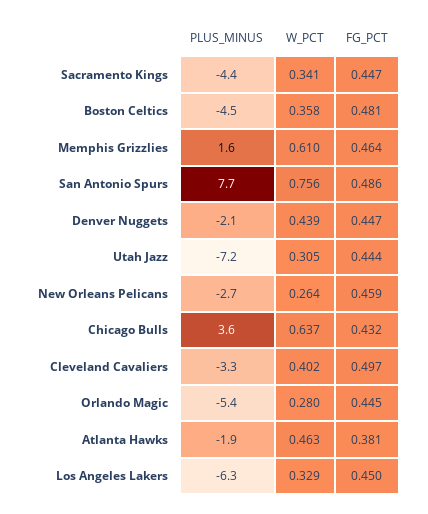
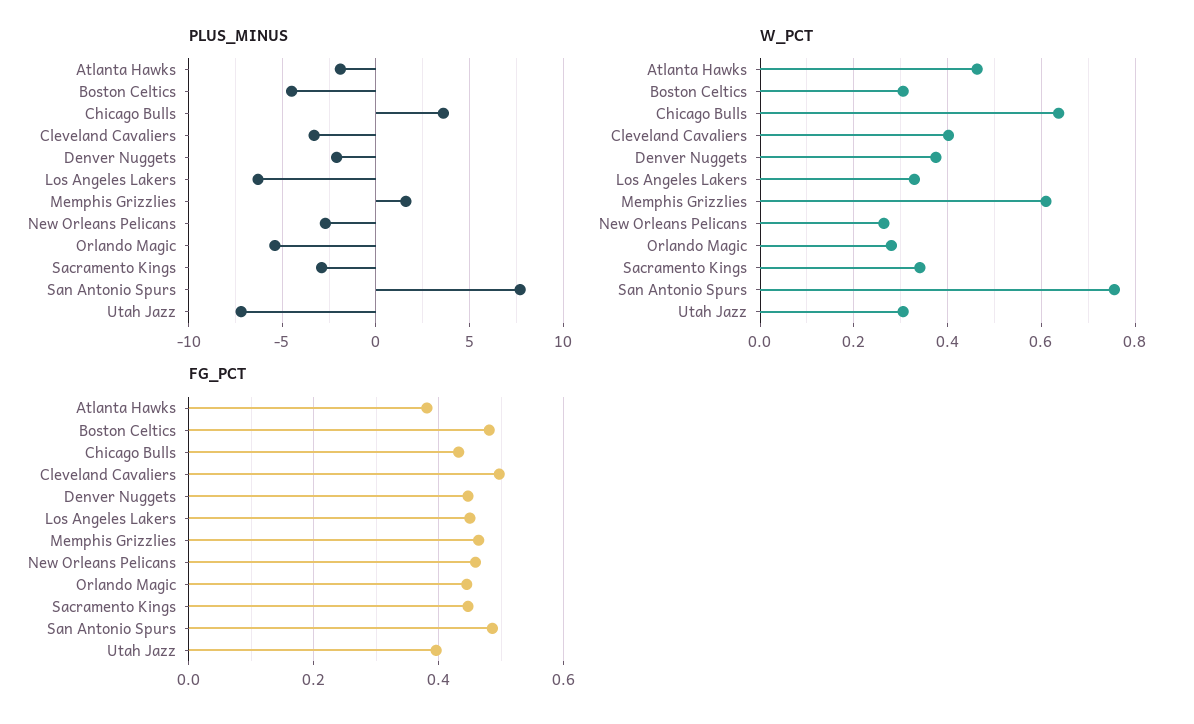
  {
    "PLUS_MINUS": {
-     "Sacramento Kings": -4.4,
+     "Sacramento Kings": -3,
      "Boston Celtics": -4.5,
      "Memphis Grizzlies": 1.6,
      "San Antonio Spurs": 7.7,
      "Denver Nuggets": -2.1,
      "Utah Jazz": -7.2,
      "New Orleans Pelicans": -2.7,
      "Chicago Bulls": 3.6,
      "Cleveland Cavaliers": -3.3,
      "Orlando Magic": -5.4,
      "Atlanta Hawks": -1.9,
      "Los Angeles Lakers": -6.3
    },
    "W_PCT": {
      "Sacramento Kings": 0.341,
-     "Boston Celtics": 0.358,
+     "Boston Celtics": 0.3,
      "Memphis Grizzlies": 0.61,
      "San Antonio Spurs": 0.756,
-     "Denver Nuggets": 0.439,
+     "Denver Nuggets": 0.38,
      "Utah Jazz": 0.305,
      "New Orleans Pelicans": 0.264,
      "Chicago Bulls": 0.637,
      "Cleveland Cavaliers": 0.402,
      "Orlando Magic": 0.28,
      "Atlanta Hawks": 0.463,
      "Los Angeles Lakers": 0.329
    },
    "FG_PCT": {
      "Sacramento Kings": 0.447,
      "Boston Celtics": 0.481,
      "Memphis Grizzlies": 0.464,
      "San Antonio Spurs": 0.486,
      "Denver Nuggets": 0.447,
-     "Utah Jazz": 0.444,
+     "Utah Jazz": 0.4,
      "New Orleans Pelicans": 0.459,
      "Chicago Bulls": 0.432,
      "Cleveland Cavaliers": 0.497,
      "Orlando Magic": 0.445,
      "Atlanta Hawks": 0.381,
      "Los Angeles Lakers": 0.45
    }
  }

